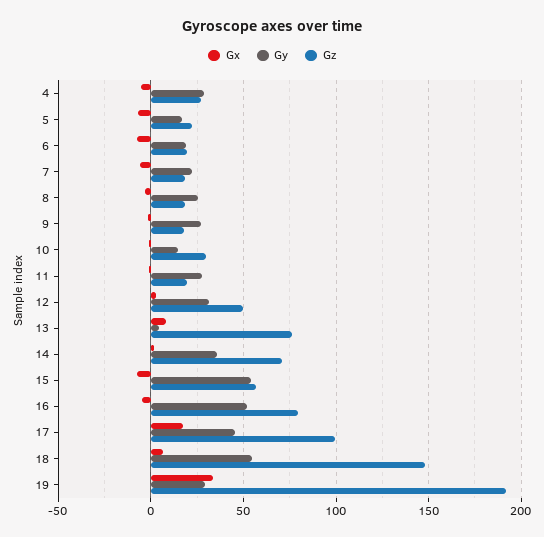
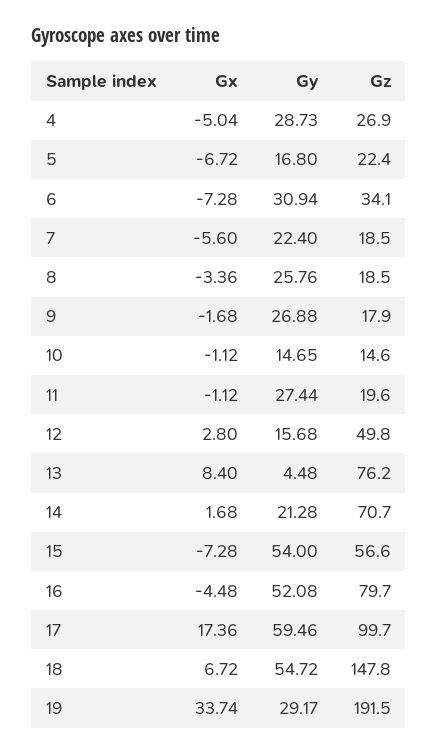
  {
    "Gx": {
      "4": -5.04,
      "5": -6.72,
      "6": -7.28,
      "7": -5.6,
      "8": -3.36,
      "9": -1.68,
      "10": -1.12,
      "11": -1.12,
      "12": 2.8,
      "13": 8.4,
      "14": 1.68,
      "15": -7.28,
      "16": -4.48,
      "17": 17.36,
      "18": 6.72,
      "19": 33.74
    },
    "Gy": {
      "4": 28.73,
      "5": 16.8,
-     "6": 20,
+     "6": 30.94,
      "7": 22.4,
      "8": 25.76,
      "9": 26.88,
      "10": 14.65,
      "11": 27.44,
-     "12": 30,
+     "12": 15.68,
      "13": 4.48,
-     "14": 35,
+     "14": 21.28,
      "15": 54,
      "16": 52.08,
-     "17": 45,
+     "17": 59.46,
      "18": 54.72,
      "19": 29.17
    },
    "Gz": {
      "4": 26.9,
      "5": 22.4,
-     "6": 20,
+     "6": 34.1,
      "7": 18.5,
      "8": 18.5,
      "9": 17.9,
-     "10": 30,
+     "10": 14.6,
      "11": 19.6,
      "12": 49.8,
      "13": 76.2,
      "14": 70.7,
      "15": 56.6,
      "16": 79.7,
      "17": 99.7,
      "18": 147.8,
      "19": 191.5
    }
  }

